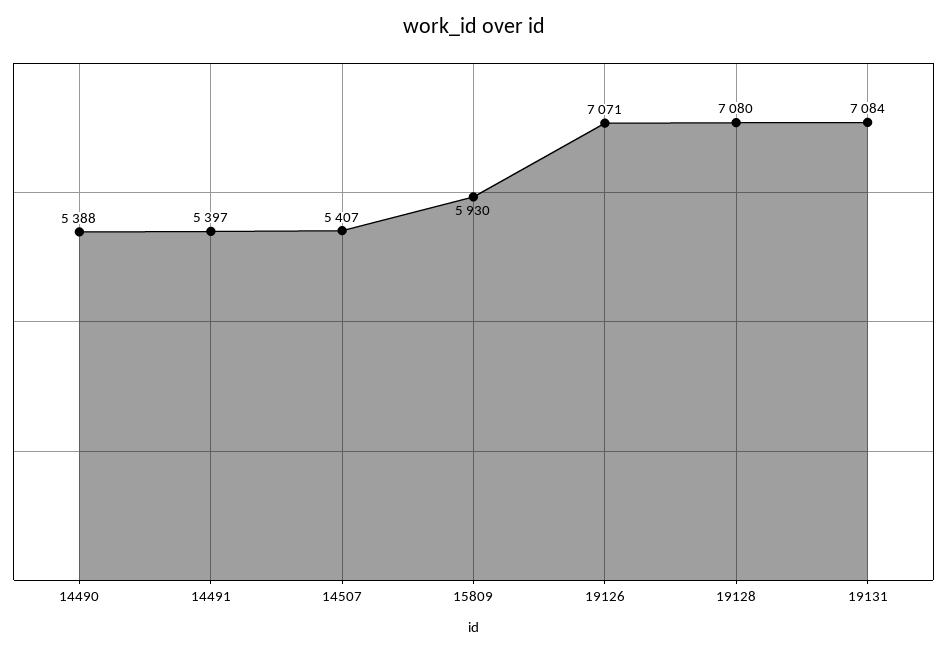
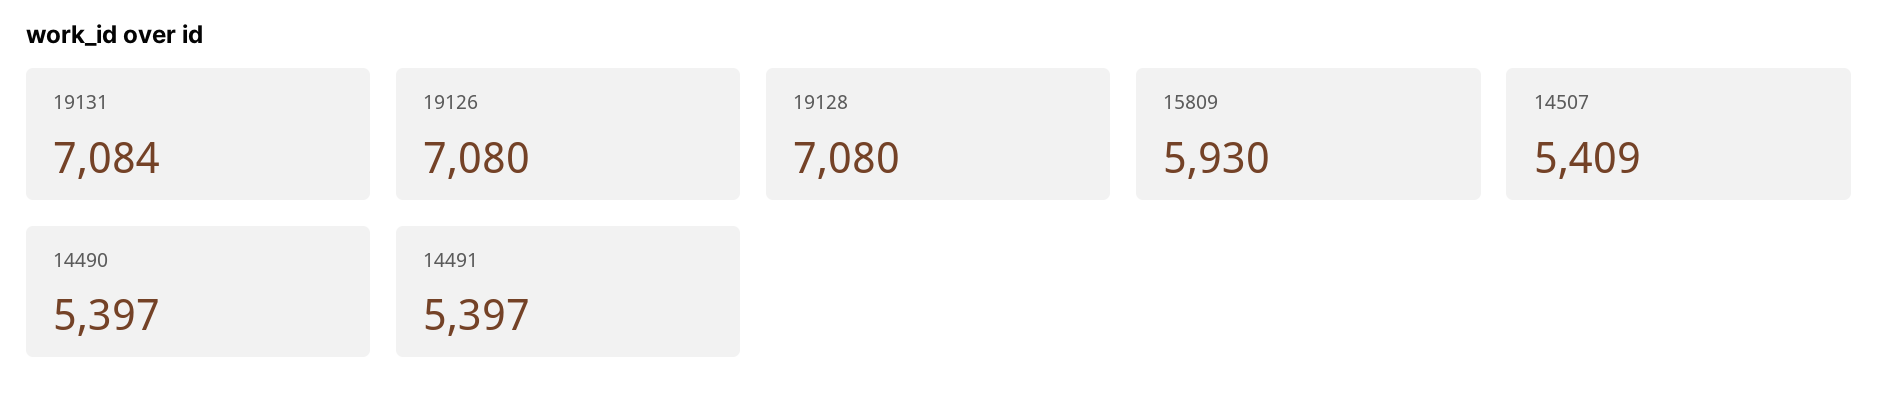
  {
-   "14490": 5388,
+   "14490": 5397,
    "14491": 5397,
-   "14507": 5407,
+   "14507": 5409,
    "15809": 5930,
-   "19126": 7071,
+   "19126": 7080,
    "19128": 7080,
    "19131": 7084
  }

